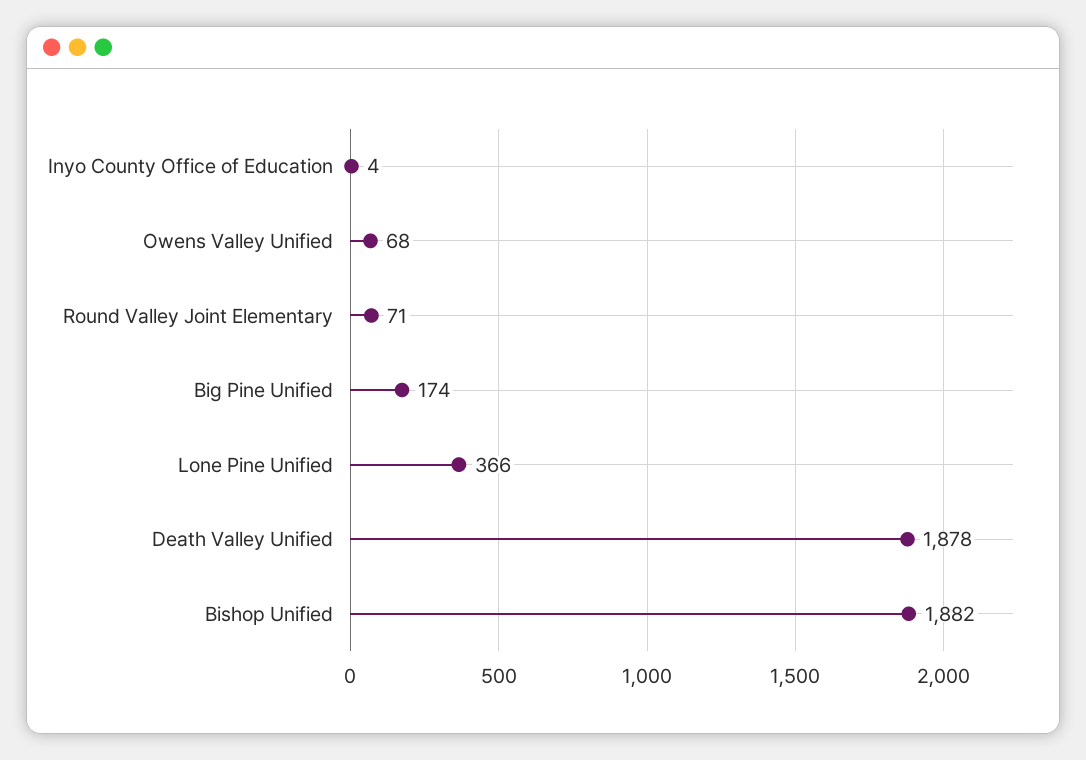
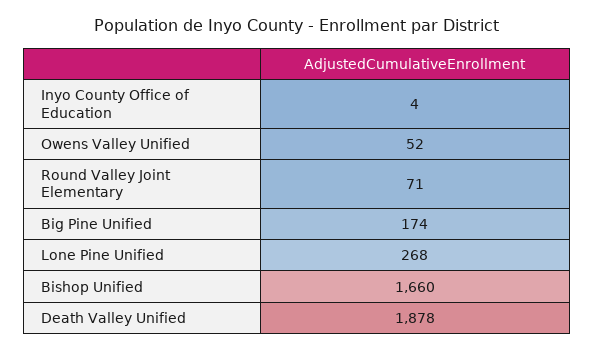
  {
    "Inyo County Office of Education": 4,
-   "Owens Valley Unified": 68,
+   "Owens Valley Unified": 52,
    "Round Valley Joint Elementary": 71,
    "Big Pine Unified": 174,
-   "Lone Pine Unified": 366,
+   "Lone Pine Unified": 268,
    "Death Valley Unified": 1878,
-   "Bishop Unified": 1882
+   "Bishop Unified": 1660
  }

